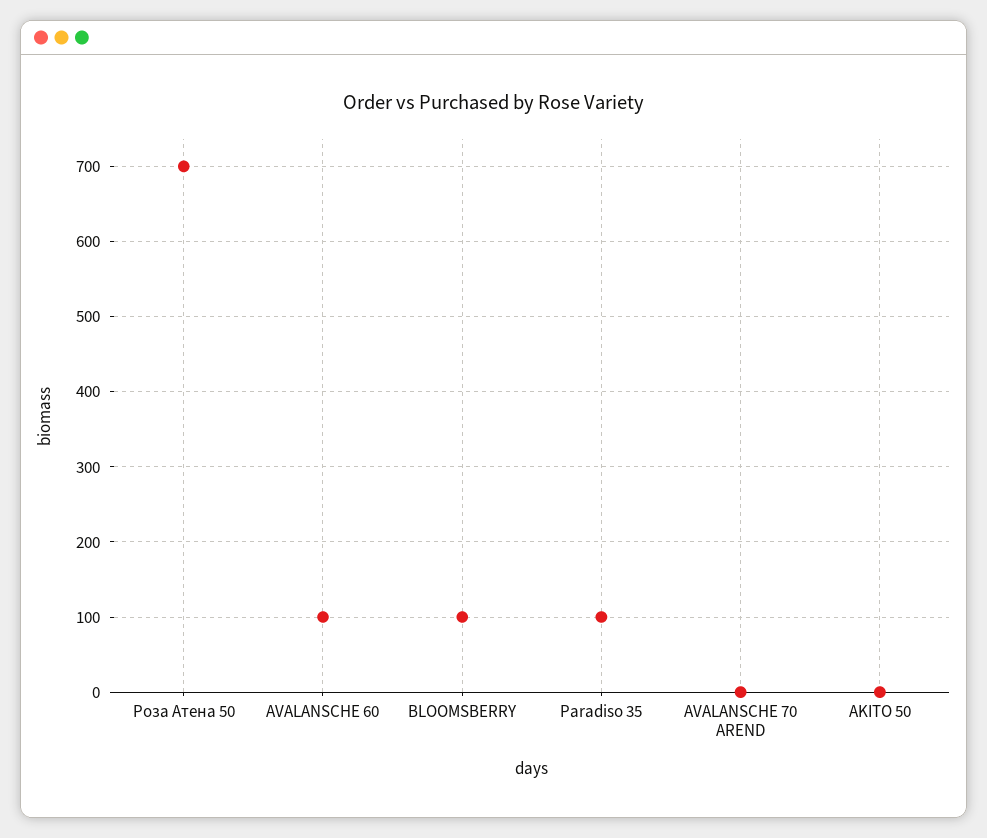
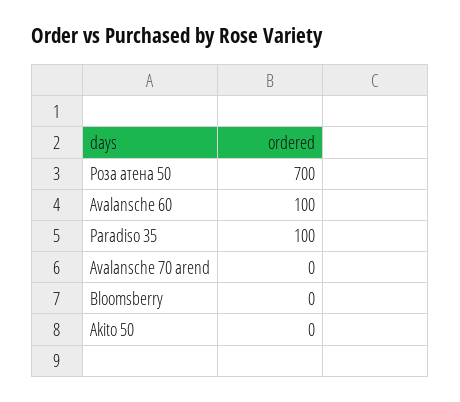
  {
    "Роза Атена 50": 700,
    "AVALANSCHE 60": 100,
-   "BLOOMSBERRY": 100,
+   "BLOOMSBERRY": 0,
    "Paradiso 35": 100,
    "AVALANSCHE 70 AREND": 0,
    "AKITO 50": 0
  }

